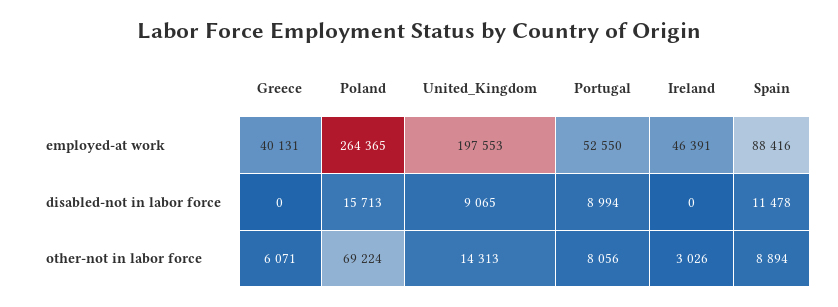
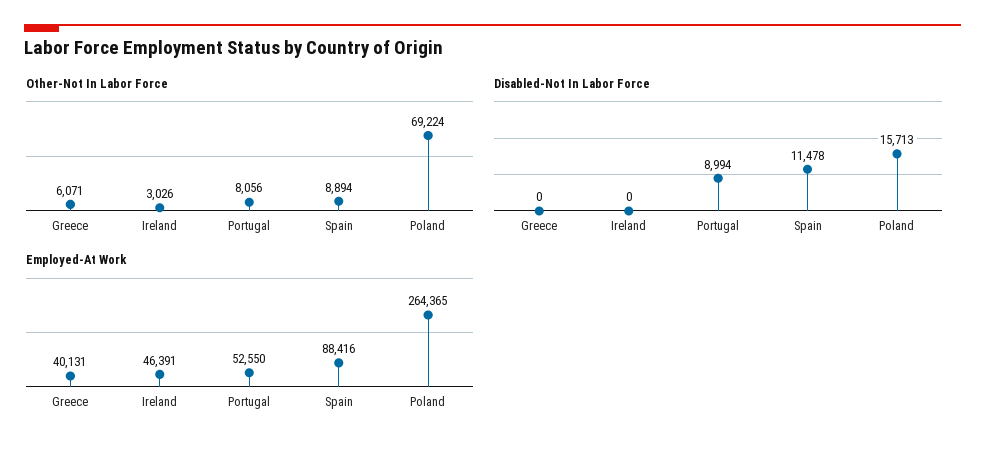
  {
    "employed-at work": {
      "Greece": 40131,
      "Poland": 264365,
-     "United_Kingdom": 197553,
      "Portugal": 52550,
      "Ireland": 46391,
      "Spain": 88416
    },
    "disabled-not in labor force": {
      "Greece": 0,
      "Poland": 15713,
-     "United_Kingdom": 9065,
      "Portugal": 8994,
      "Ireland": 0,
      "Spain": 11478
    },
    "other-not in labor force": {
      "Greece": 6071,
      "Poland": 69224,
-     "United_Kingdom": 14313,
      "Portugal": 8056,
      "Ireland": 3026,
      "Spain": 8894
    }
  }

